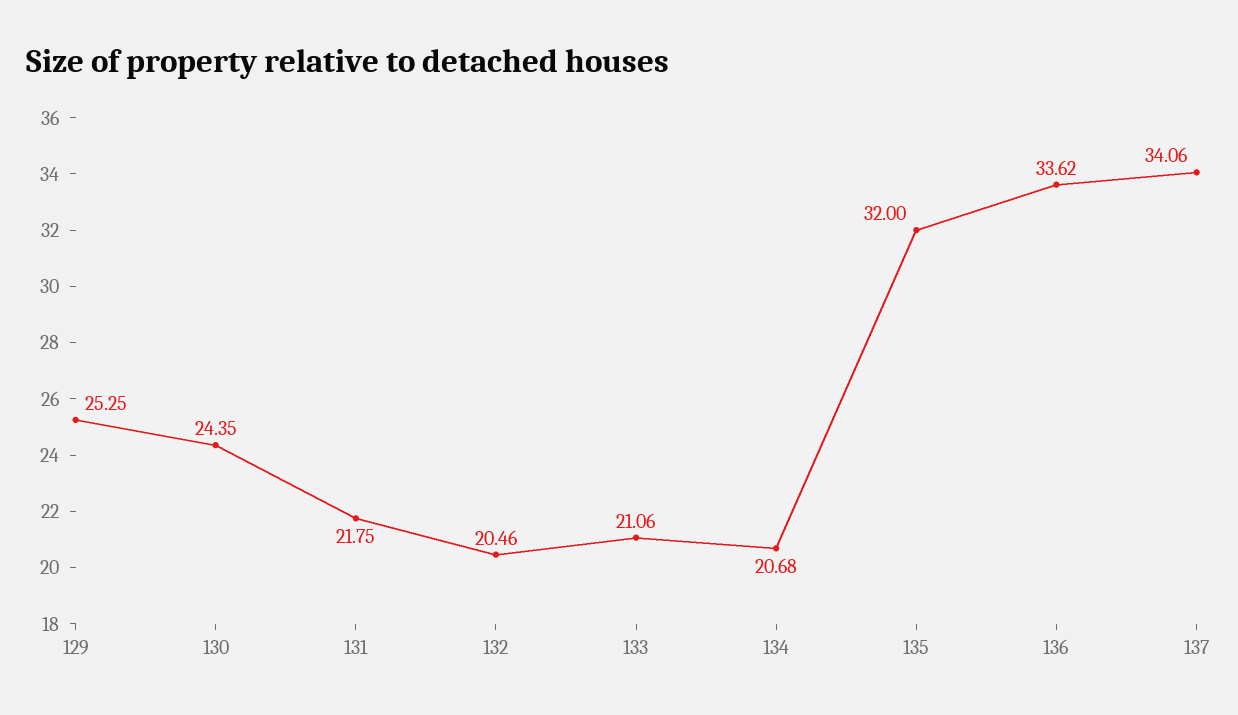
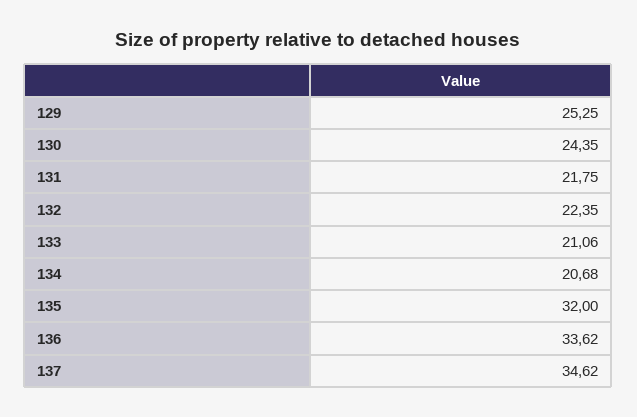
  {
    "129": 25.25,
    "130": 24.35,
    "131": 21.75,
-   "132": 20.46,
+   "132": 22.35,
    "133": 21.06,
    "134": 20.68,
    "135": 32,
    "136": 33.62,
-   "137": 34.06
+   "137": 34.62
  }

